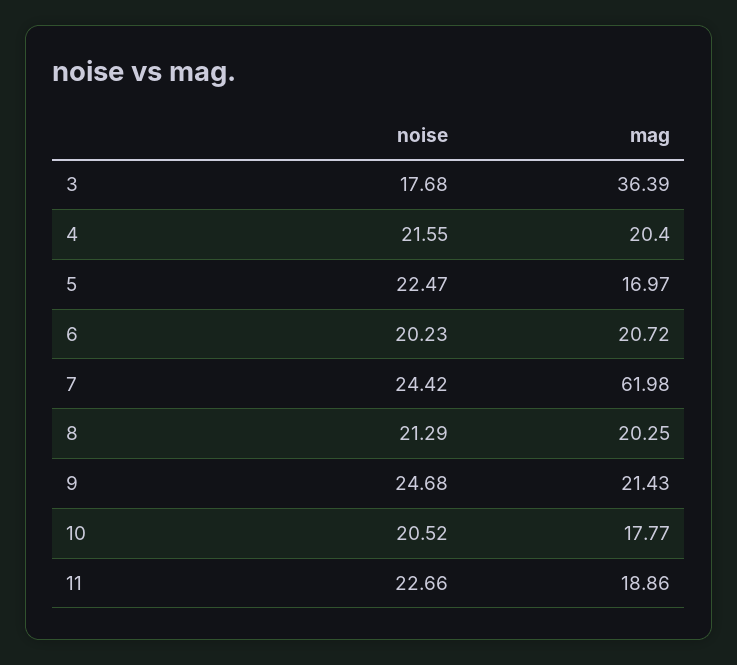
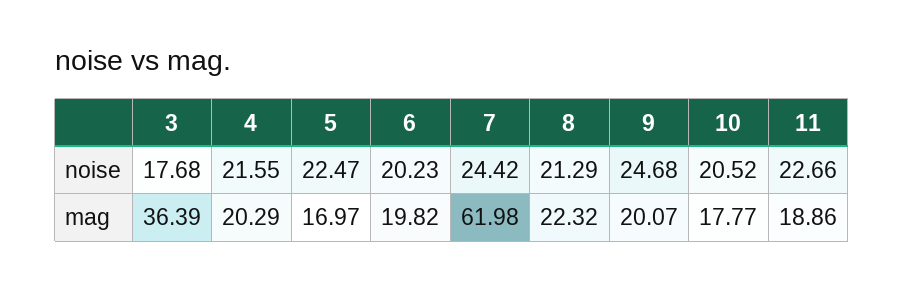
  {
    "noise": {
      "3": 17.68,
      "4": 21.55,
      "5": 22.47,
      "6": 20.23,
      "7": 24.42,
      "8": 21.29,
      "9": 24.68,
      "10": 20.52,
      "11": 22.66
    },
    "mag": {
      "3": 36.39,
-     "4": 20.4,
+     "4": 20.29,
      "5": 16.97,
-     "6": 20.72,
+     "6": 19.82,
      "7": 61.98,
-     "8": 20.25,
+     "8": 22.32,
-     "9": 21.43,
+     "9": 20.07,
      "10": 17.77,
      "11": 18.86
    }
  }

